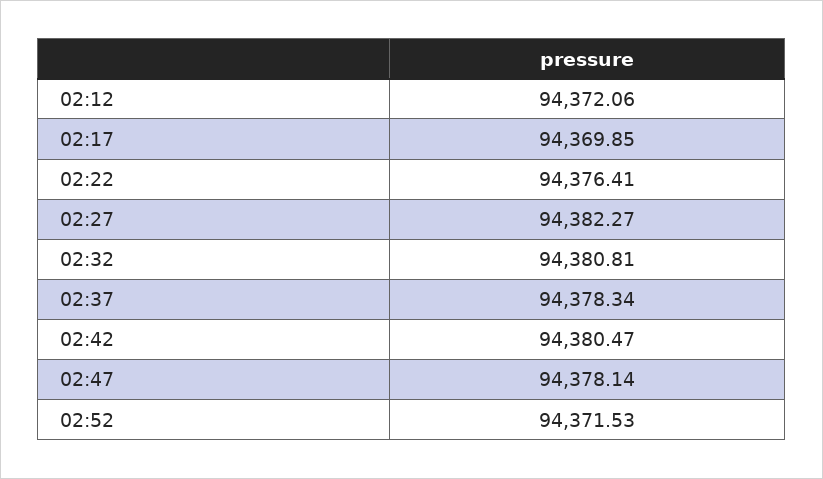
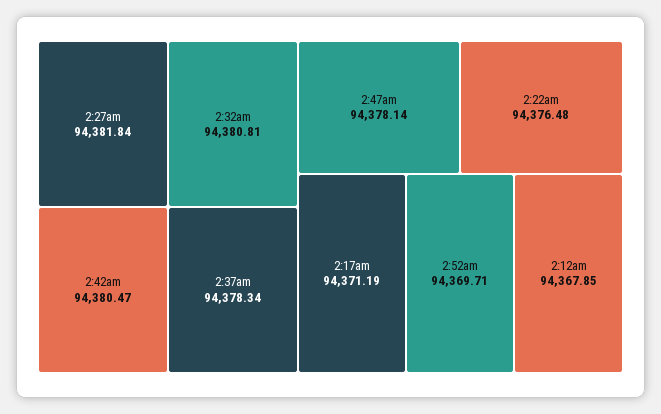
  {
-   "02:12": 94372.06,
+   "02:12": 94367.85,
-   "02:17": 94369.85,
+   "02:17": 94371.19,
-   "02:22": 94376.41,
+   "02:22": 94376.48,
-   "02:27": 94382.27,
+   "02:27": 94381.84,
    "02:32": 94380.81,
    "02:37": 94378.34,
    "02:42": 94380.47,
    "02:47": 94378.14,
-   "02:52": 94371.53
+   "02:52": 94369.71
  }

